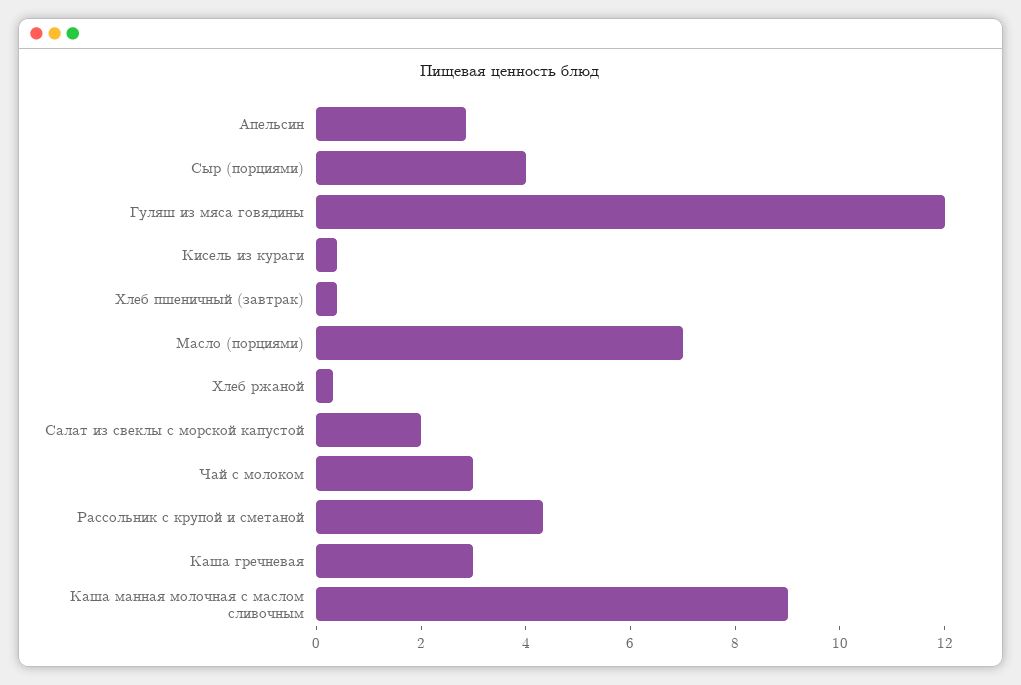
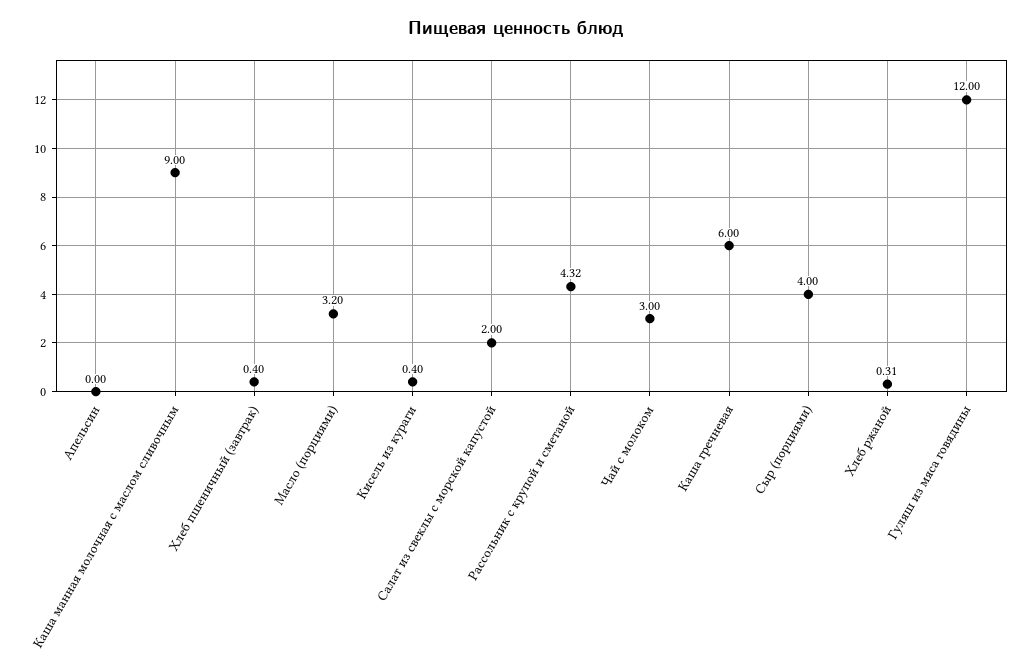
  {
-   "Апельсин": 3,
+   "Апельсин": 0,
    "Сыр (порциями)": 4,
    "Гуляш из мяса говядины": 12,
    "Кисель из кураги": 0.4,
    "Хлеб пшеничный (завтрак)": 0.4,
-   "Масло (порциями)": 7,
+   "Масло (порциями)": 3.2,
    "Хлеб ржаной": 0.31,
    "Салат из свеклы с морской капустой": 2,
    "Чай с молоком": 3,
    "Рассольник с крупой и сметаной": 4.32,
-   "Каша гречневая": 3,
+   "Каша гречневая": 6,
    "Каша манная молочная с маслом сливочным": 9
  }

